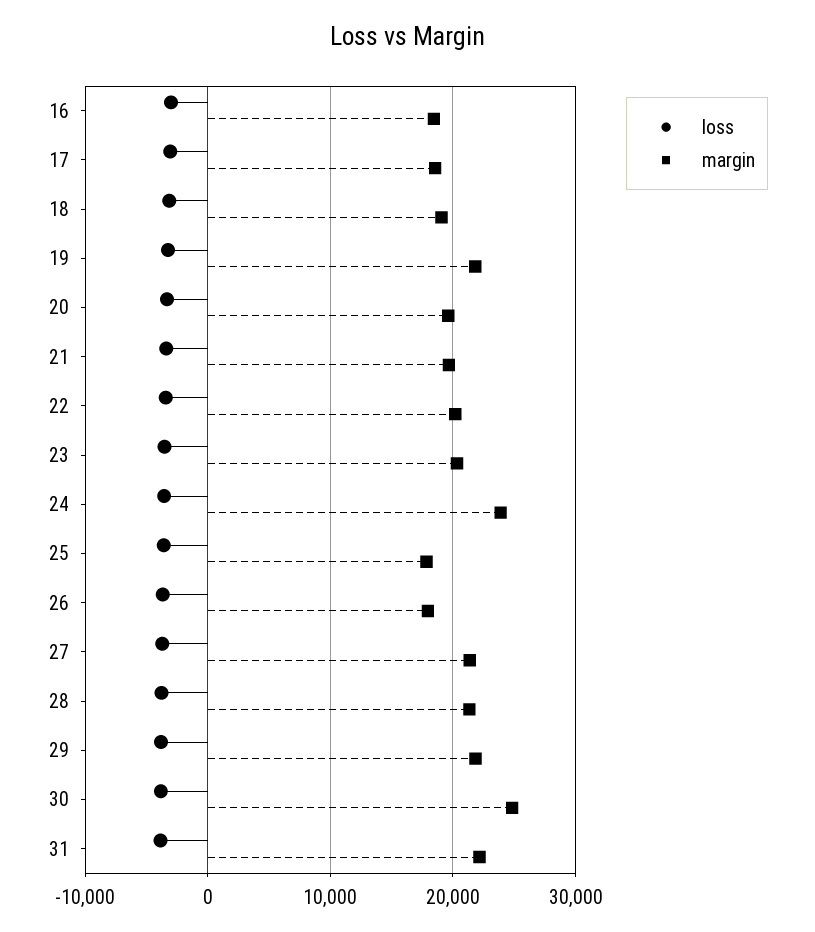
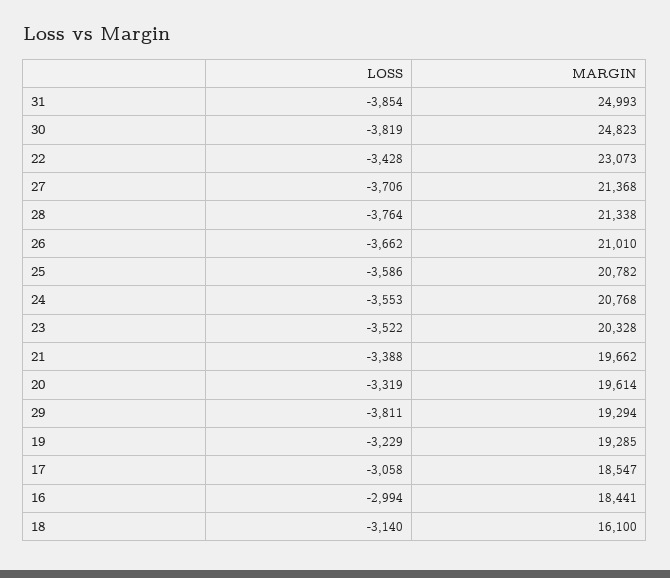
  {
    "loss": {
      "16": -2994,
      "17": -3058,
      "18": -3140,
      "19": -3229,
      "20": -3319,
      "21": -3388,
      "22": -3428,
      "23": -3522,
      "24": -3553,
      "25": -3586,
      "26": -3662,
      "27": -3706,
      "28": -3764,
      "29": -3811,
      "30": -3819,
      "31": -3854
    },
    "margin": {
      "16": 18441,
      "17": 18547,
-     "18": 19000,
+     "18": 16100,
-     "19": 22000,
+     "19": 19285,
      "20": 19614,
      "21": 19662,
-     "22": 20000,
+     "22": 23073,
      "23": 20328,
-     "24": 24000,
+     "24": 20768,
-     "25": 18000,
+     "25": 20782,
-     "26": 18000,
+     "26": 21010,
      "27": 21368,
      "28": 21338,
-     "29": 22000,
+     "29": 19294,
      "30": 24823,
-     "31": 22000
+     "31": 24993
    }
  }

